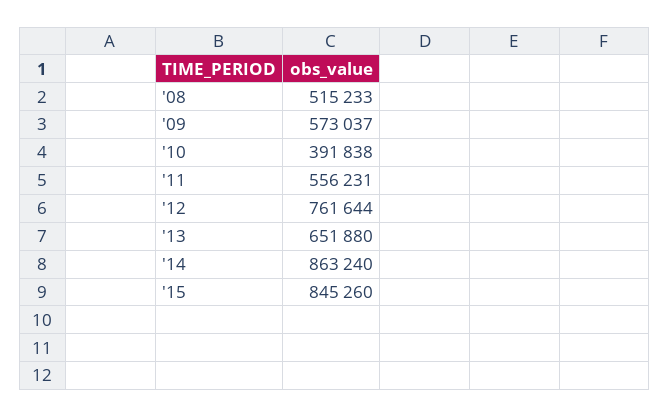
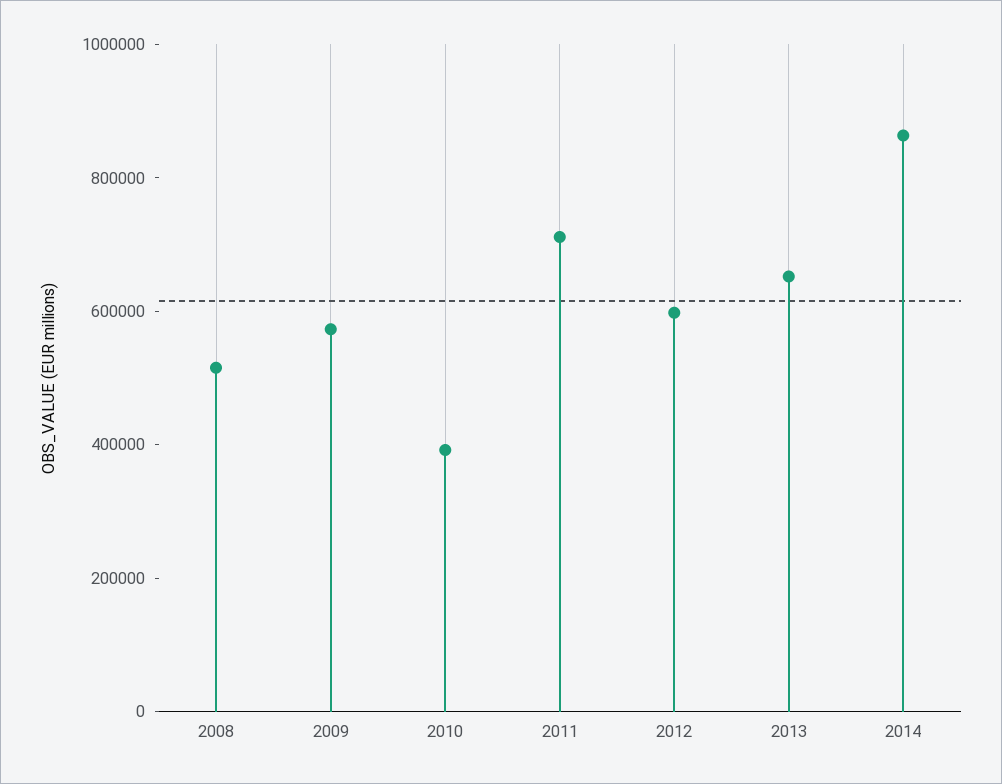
  {
    "'08": 515233,
    "'09": 573037,
    "'10": 391838,
-   "'11": 556231,
+   "'11": 700000,
-   "'12": 761644,
+   "'12": 600000,
    "'13": 651880,
-   "'14": 863240,
+   "'14": 863240
-   "'15": 845260
  }

